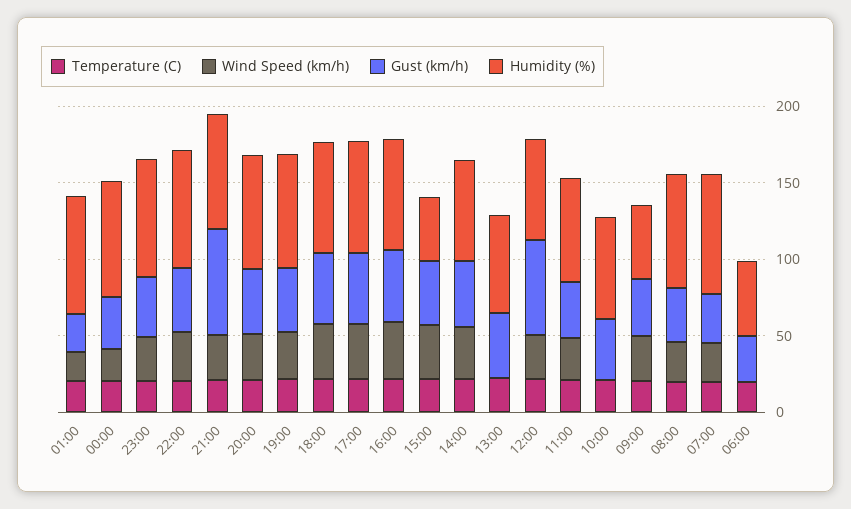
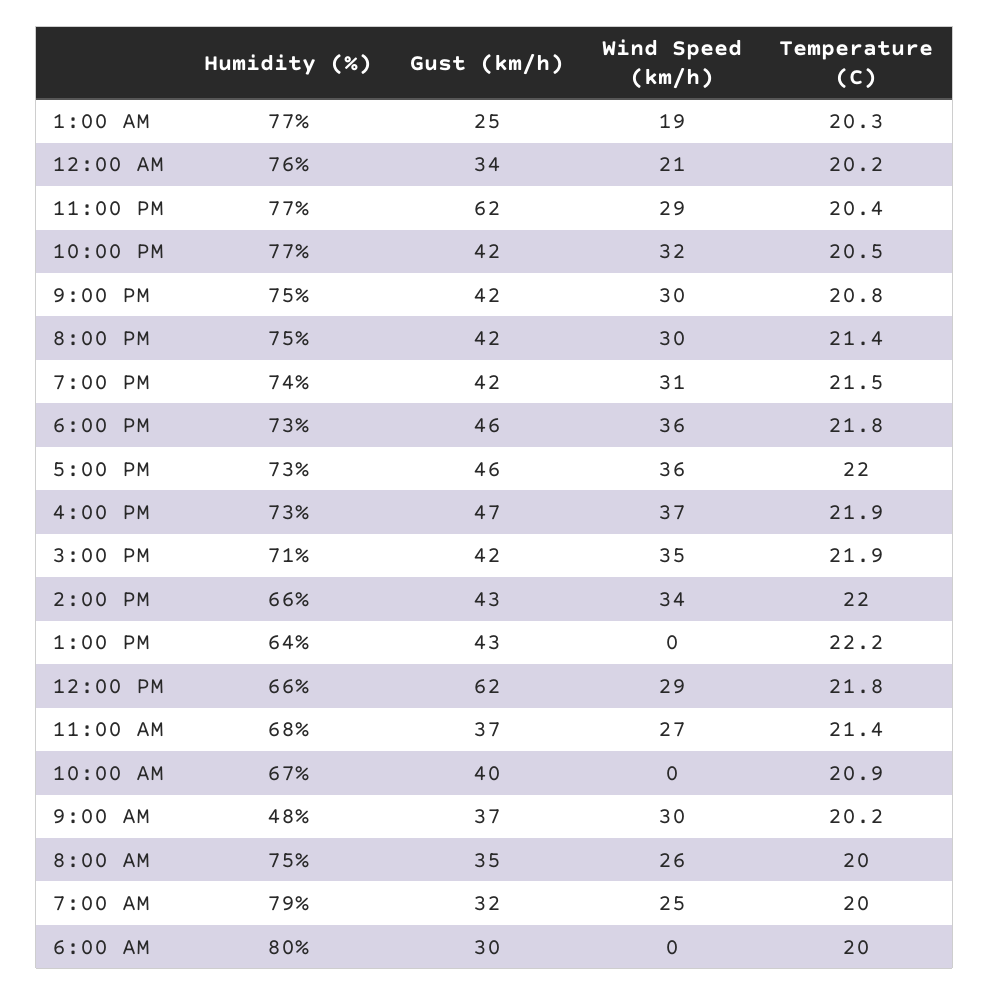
  {
    "Temperature (C)": {
      "01:00": 20.3,
      "00:00": 20.2,
      "23:00": 20.4,
      "22:00": 20.5,
      "21:00": 20.8,
      "20:00": 21.4,
      "19:00": 21.5,
      "18:00": 21.8,
      "17:00": 22,
      "16:00": 21.9,
      "15:00": 21.9,
      "14:00": 22,
      "13:00": 22.2,
      "12:00": 21.8,
      "11:00": 21.4,
      "10:00": 20.9,
      "09:00": 20.2,
      "08:00": 20,
      "07:00": 20,
      "06:00": 20
    },
    "Wind Speed (km/h)": {
      "01:00": 19,
      "00:00": 21,
      "23:00": 29,
      "22:00": 32,
      "21:00": 30,
      "20:00": 30,
      "19:00": 31,
      "18:00": 36,
      "17:00": 36,
      "16:00": 37,
      "15:00": 35,
      "14:00": 34,
      "13:00": 0,
      "12:00": 29,
      "11:00": 27,
      "10:00": 0,
      "09:00": 30,
      "08:00": 26,
      "07:00": 25,
      "06:00": 0
    },
    "Gust (km/h)": {
      "01:00": 25,
      "00:00": 34,
-     "23:00": 40,
+     "23:00": 62,
      "22:00": 42,
-     "21:00": 70,
+     "21:00": 42,
      "20:00": 42,
      "19:00": 42,
      "18:00": 46,
      "17:00": 46,
      "16:00": 47,
      "15:00": 42,
      "14:00": 43,
      "13:00": 43,
      "12:00": 62,
      "11:00": 37,
      "10:00": 40,
      "09:00": 37,
      "08:00": 35,
      "07:00": 32,
      "06:00": 30
    },
    "Humidity (%)": {
      "01:00": 77,
      "00:00": 76,
      "23:00": 77,
      "22:00": 77,
      "21:00": 75,
      "20:00": 75,
      "19:00": 74,
      "18:00": 73,
      "17:00": 73,
      "16:00": 73,
-     "15:00": 40,
+     "15:00": 71,
      "14:00": 66,
      "13:00": 64,
      "12:00": 66,
      "11:00": 68,
      "10:00": 67,
      "09:00": 48,
      "08:00": 75,
      "07:00": 79,
-     "06:00": 50
+     "06:00": 80
    }
  }

